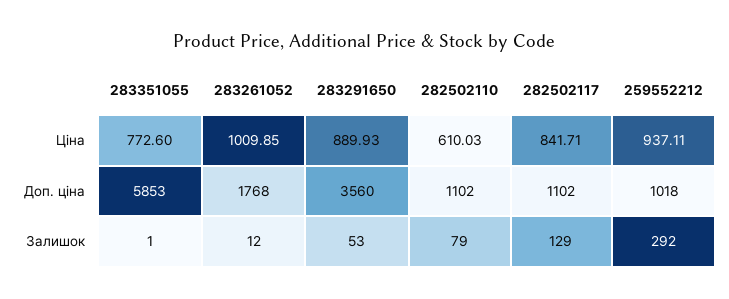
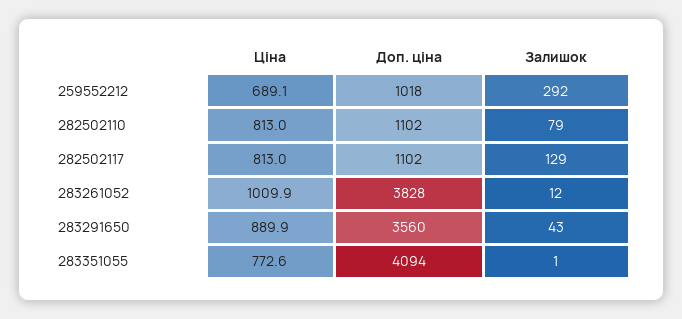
  {
    "283351055": {
      "Ціна": 772.6,
-     "Доп. ціна": 5853,
+     "Доп. ціна": 4094,
      "Залишок": 1
    },
    "283261052": {
      "Ціна": 1009.85,
-     "Доп. ціна": 1768,
+     "Доп. ціна": 3828,
      "Залишок": 12
    },
    "283291650": {
      "Ціна": 889.93,
      "Доп. ціна": 3560,
-     "Залишок": 53
+     "Залишок": 43
    },
    "282502110": {
-     "Ціна": 610.03,
+     "Ціна": 813,
      "Доп. ціна": 1102,
      "Залишок": 79
    },
    "282502117": {
-     "Ціна": 841.71,
+     "Ціна": 813,
      "Доп. ціна": 1102,
      "Залишок": 129
    },
    "259552212": {
-     "Ціна": 937.11,
+     "Ціна": 689.1,
      "Доп. ціна": 1018,
      "Залишок": 292
    }
  }

